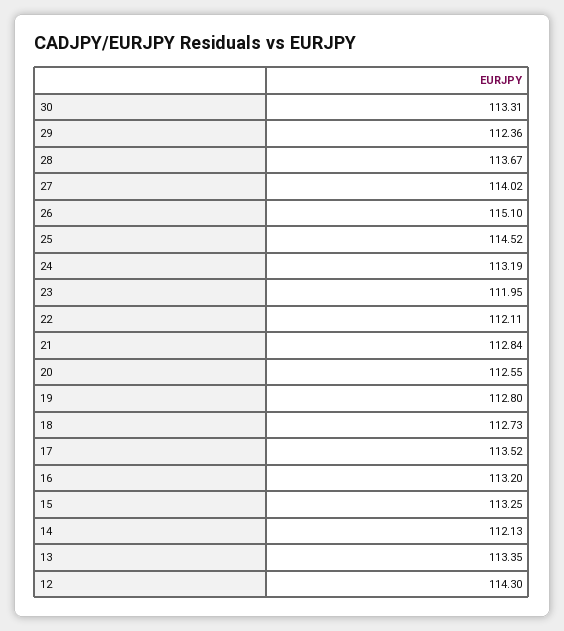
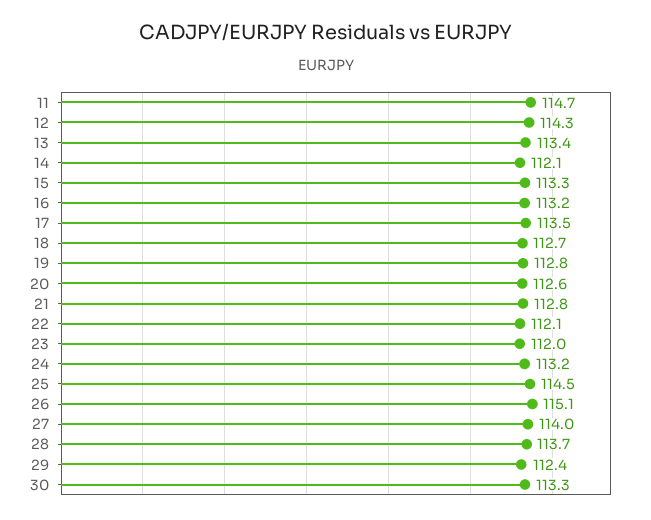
  {
    "30": 113.31,
    "29": 112.36,
    "28": 113.67,
    "27": 114.02,
    "26": 115.1,
    "25": 114.52,
    "24": 113.19,
    "23": 111.95,
    "22": 112.11,
    "21": 112.84,
    "20": 112.55,
    "19": 112.8,
    "18": 112.73,
    "17": 113.52,
    "16": 113.2,
    "15": 113.25,
    "14": 112.13,
    "13": 113.35,
-   "12": 114.3
+   "12": 114.3,
+   "11": 114.7
  }

